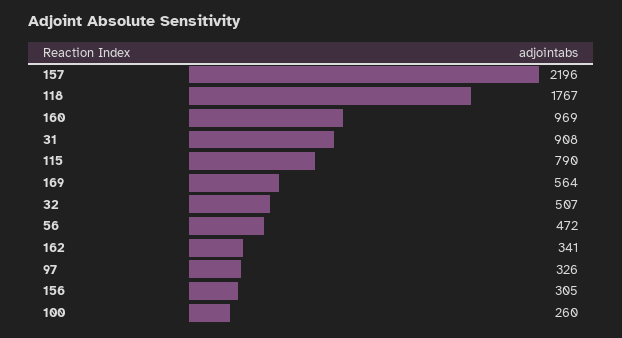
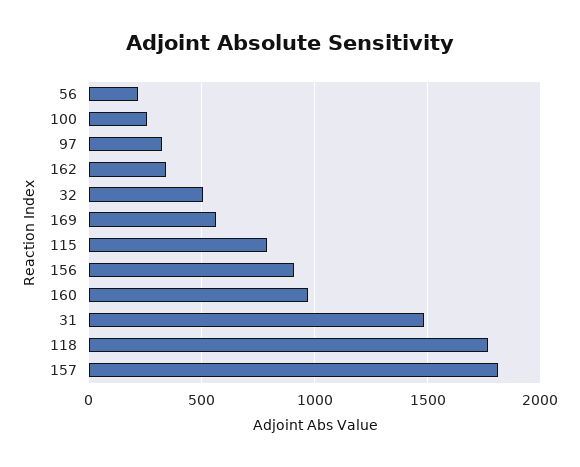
  {
-   "157": 2196,
+   "157": 1800,
    "118": 1767,
    "160": 969,
-   "31": 908,
+   "31": 1500,
    "115": 790,
    "169": 564,
    "32": 507,
-   "56": 472,
+   "56": 200,
    "162": 341,
    "97": 326,
-   "156": 305,
+   "156": 900,
    "100": 260
  }

